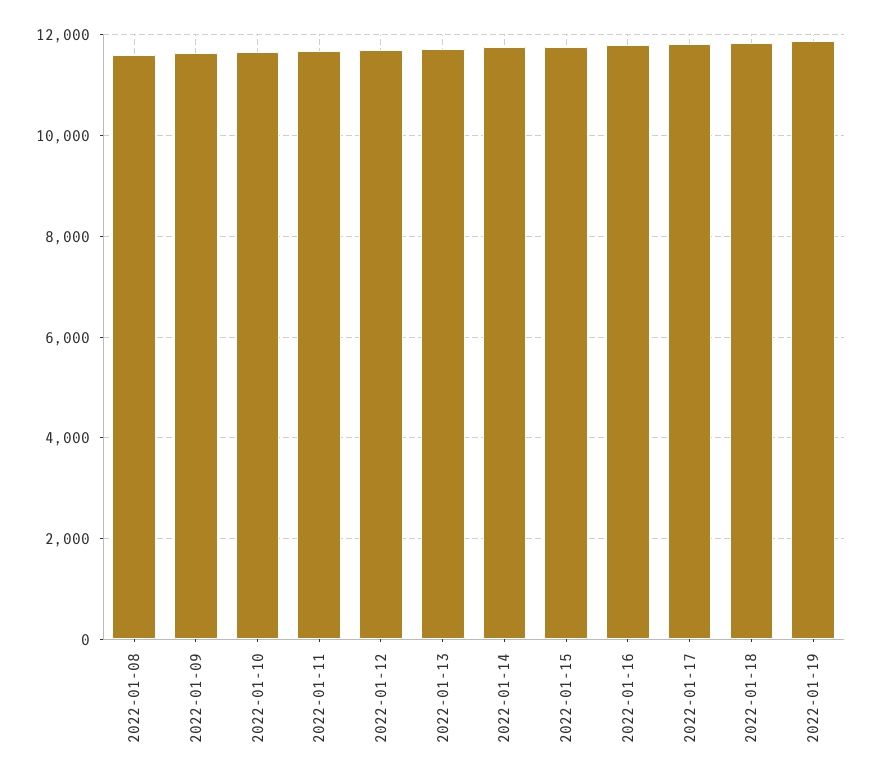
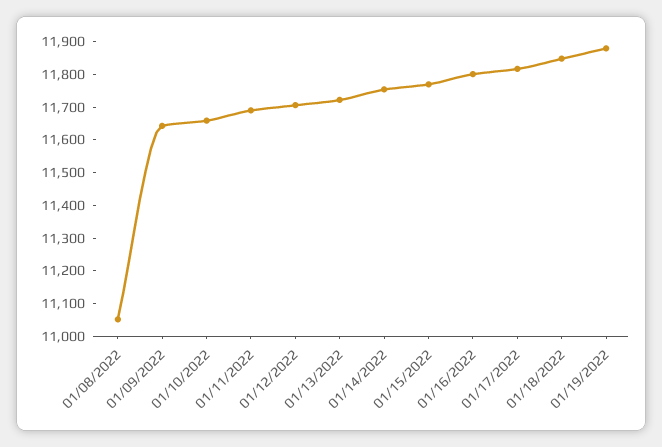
  {
-   "2022-01-08": 11600,
+   "2022-01-08": 11050,
    "2022-01-09": 11650,
    "2022-01-10": 11650,
    "2022-01-11": 11700,
    "2022-01-12": 11700,
    "2022-01-13": 11725,
    "2022-01-14": 11750,
    "2022-01-15": 11775,
    "2022-01-16": 11800,
    "2022-01-17": 11825,
    "2022-01-18": 11850,
    "2022-01-19": 11875
  }

